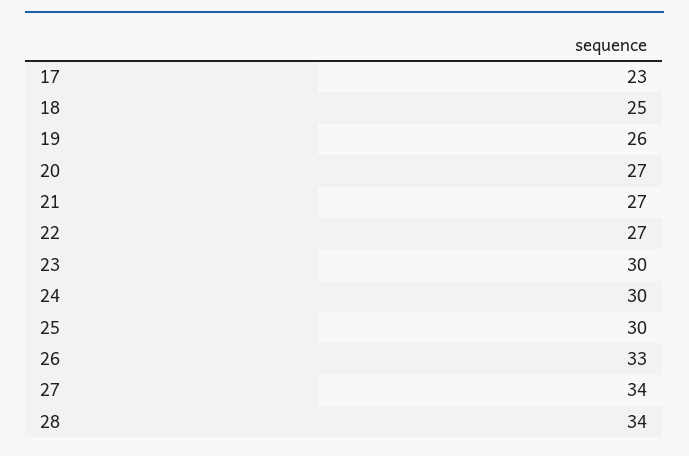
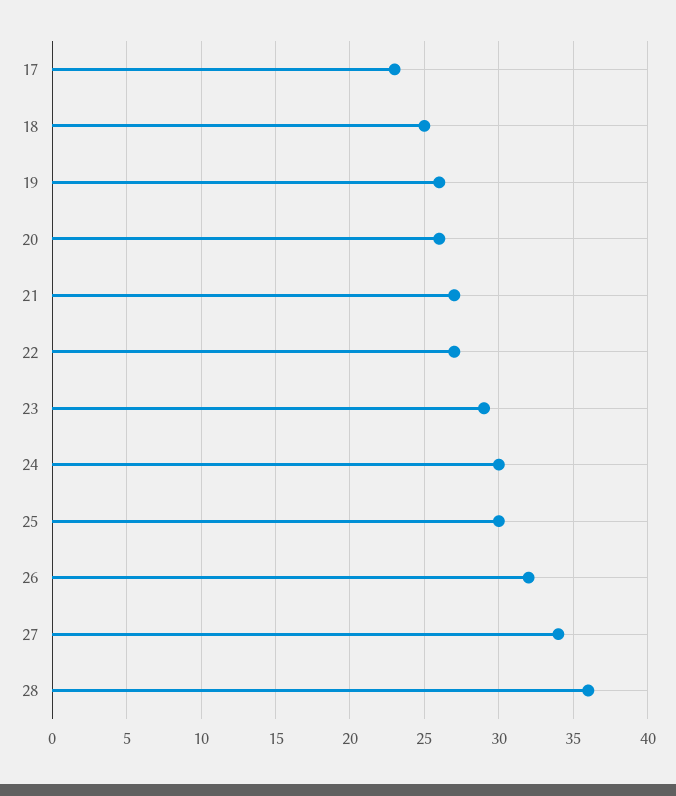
  {
    "17": 23,
    "18": 25,
    "19": 26,
-   "20": 27,
+   "20": 26,
    "21": 27,
    "22": 27,
-   "23": 30,
+   "23": 29,
    "24": 30,
    "25": 30,
-   "26": 33,
+   "26": 32,
    "27": 34,
-   "28": 34
+   "28": 36
  }

